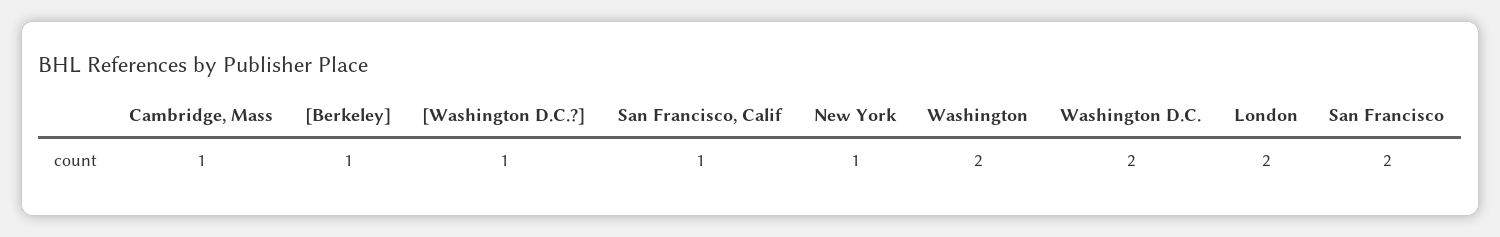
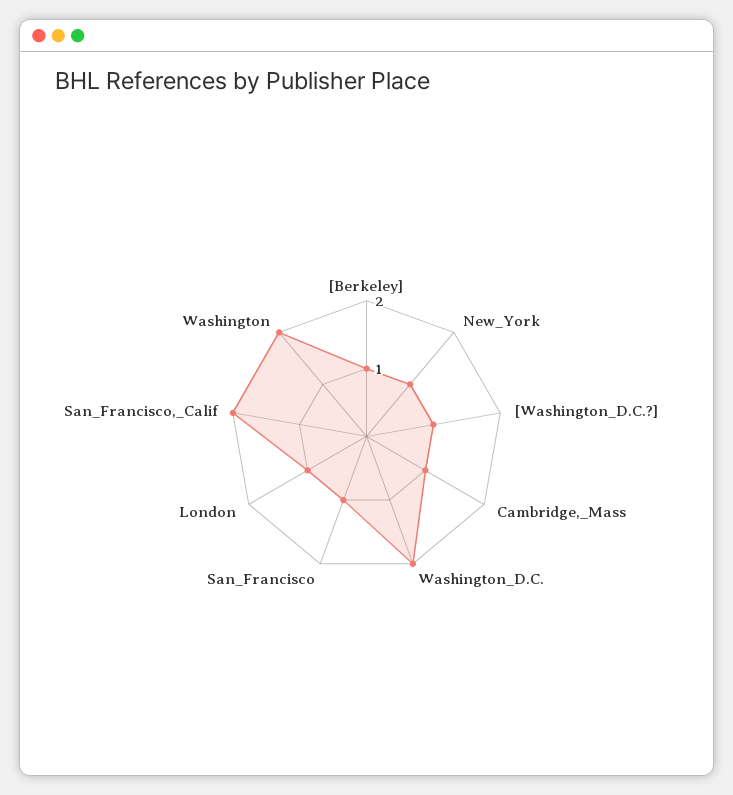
  {
    "Cambridge, Mass": 1,
    "[Berkeley]": 1,
    "[Washington D.C.?]": 1,
-   "San Francisco, Calif": 1,
+   "San Francisco, Calif": 2,
    "New York": 1,
    "Washington": 2,
    "Washington D.C.": 2,
-   "London": 2,
+   "London": 1,
-   "San Francisco": 2
+   "San Francisco": 1
  }

